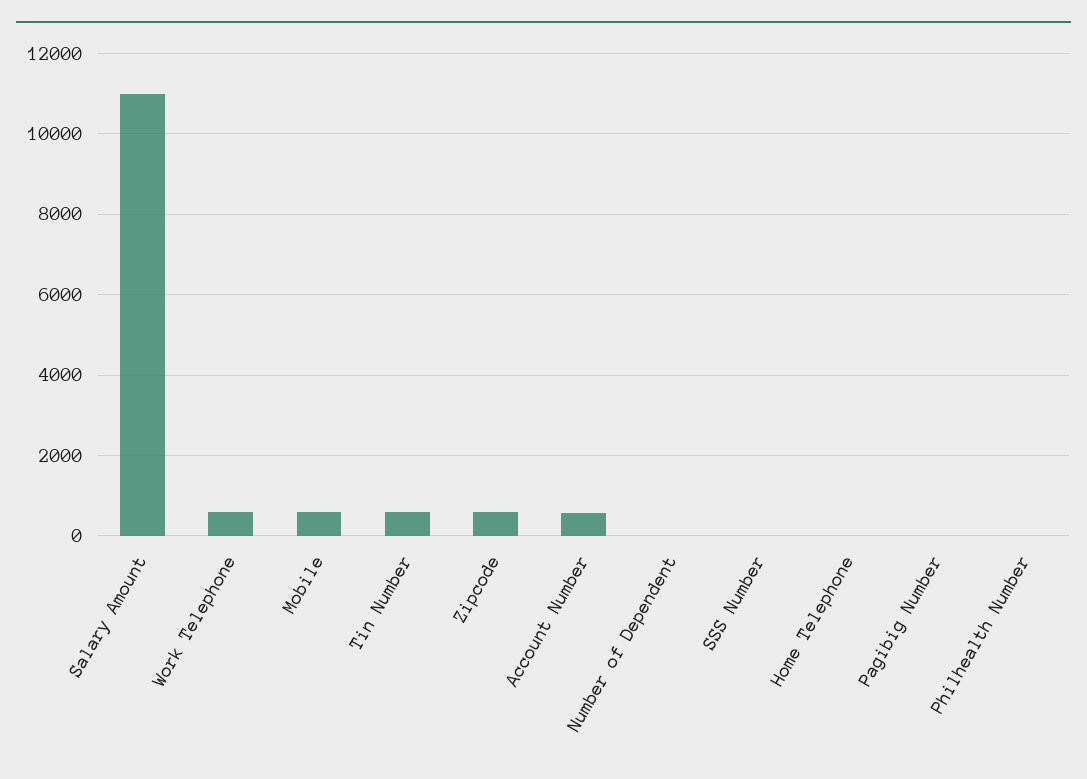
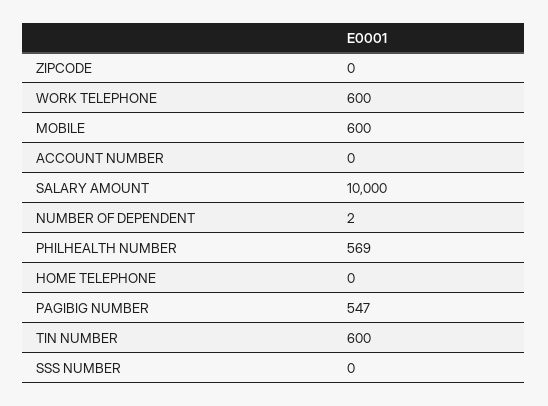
  {
-   "Salary Amount": 11000,
+   "Salary Amount": 10000,
    "Work Telephone": 600,
    "Mobile": 600,
    "Tin Number": 600,
-   "Zipcode": 600,
+   "Zipcode": 0,
-   "Account Number": 600,
+   "Account Number": 0,
    "Number of Dependent": 2,
    "SSS Number": 0,
    "Home Telephone": 0,
-   "Pagibig Number": 0,
+   "Pagibig Number": 547,
-   "Philhealth Number": 0
+   "Philhealth Number": 569
  }

